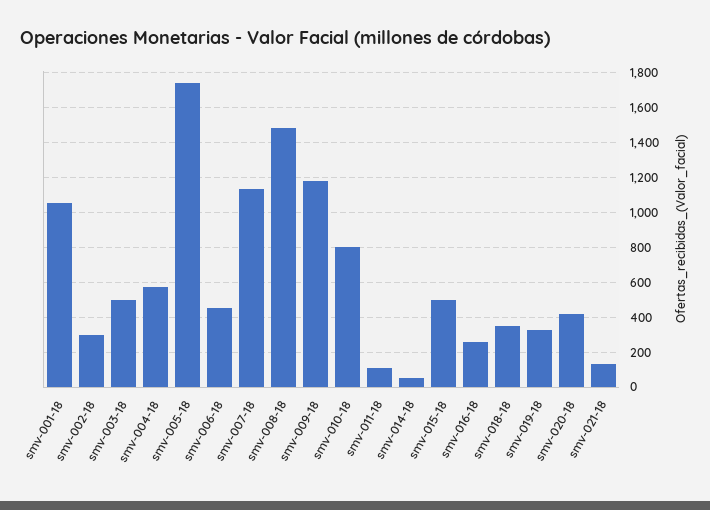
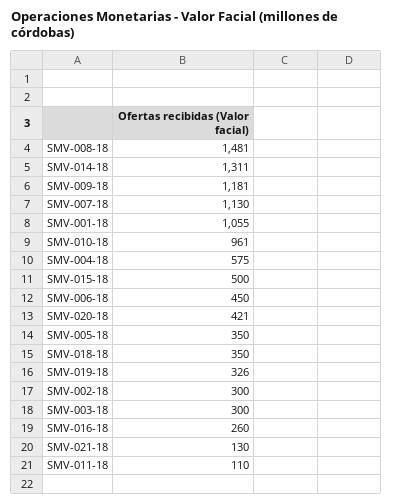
  {
    "smv-001-18": 1055,
    "smv-002-18": 300,
-   "smv-003-18": 500,
+   "smv-003-18": 300,
    "smv-004-18": 575,
-   "smv-005-18": 1750,
+   "smv-005-18": 350,
    "smv-006-18": 450,
    "smv-007-18": 1130,
    "smv-008-18": 1481,
    "smv-009-18": 1181,
-   "smv-010-18": 800,
+   "smv-010-18": 961,
    "smv-011-18": 110,
-   "smv-014-18": 50,
+   "smv-014-18": 1311,
    "smv-015-18": 500,
    "smv-016-18": 260,
    "smv-018-18": 350,
    "smv-019-18": 326,
    "smv-020-18": 421,
    "smv-021-18": 130
  }

